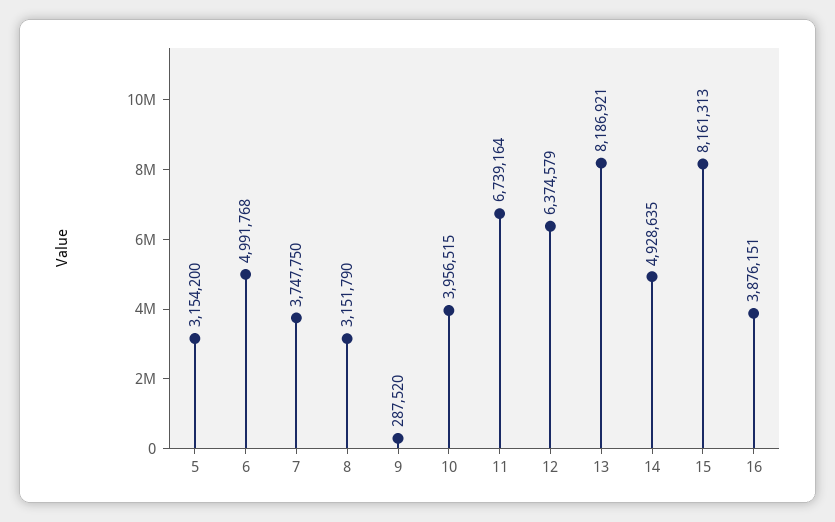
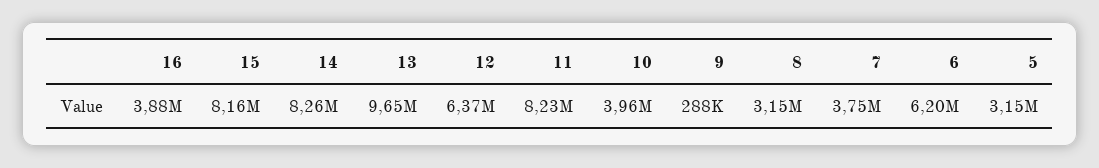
  {
    "5": 3154200,
-   "6": 4991768,
+   "6": 6200000,
    "7": 3747750,
    "8": 3151790,
    "9": 287520,
    "10": 3956515,
-   "11": 6739164,
+   "11": 8230000,
    "12": 6374579,
-   "13": 8186921,
+   "13": 9650000,
-   "14": 4928635,
+   "14": 8260000,
    "15": 8161313,
    "16": 3876151
  }

